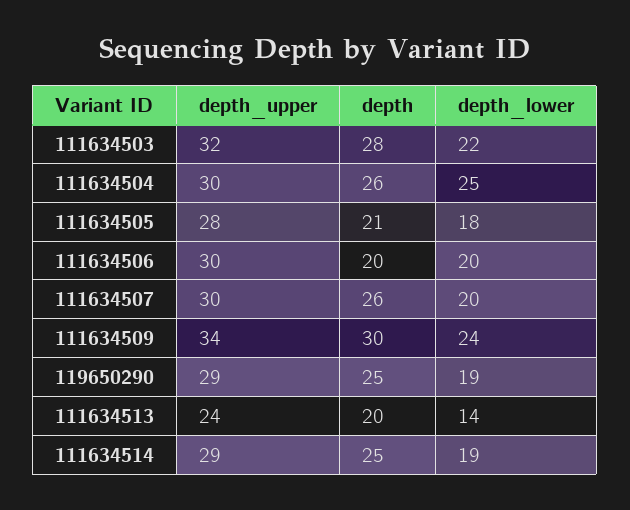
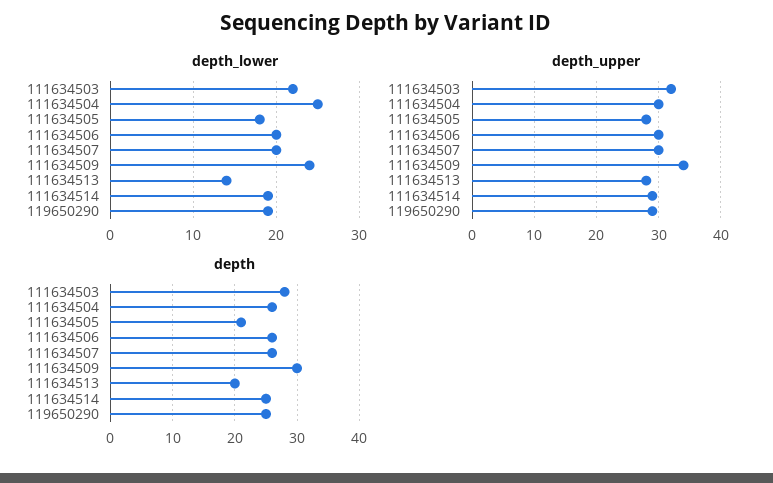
  {
    "depth_upper": {
      "111634503": 32,
      "111634504": 30,
      "111634505": 28,
      "111634506": 30,
      "111634507": 30,
      "111634509": 34,
      "119650290": 29,
-     "111634513": 24,
+     "111634513": 28,
      "111634514": 29
    },
    "depth": {
      "111634503": 28,
      "111634504": 26,
      "111634505": 21,
-     "111634506": 20,
+     "111634506": 26,
      "111634507": 26,
      "111634509": 30,
      "119650290": 25,
      "111634513": 20,
      "111634514": 25
    },
    "depth_lower": {
      "111634503": 22,
      "111634504": 25,
      "111634505": 18,
      "111634506": 20,
      "111634507": 20,
      "111634509": 24,
      "119650290": 19,
      "111634513": 14,
      "111634514": 19
    }
  }

